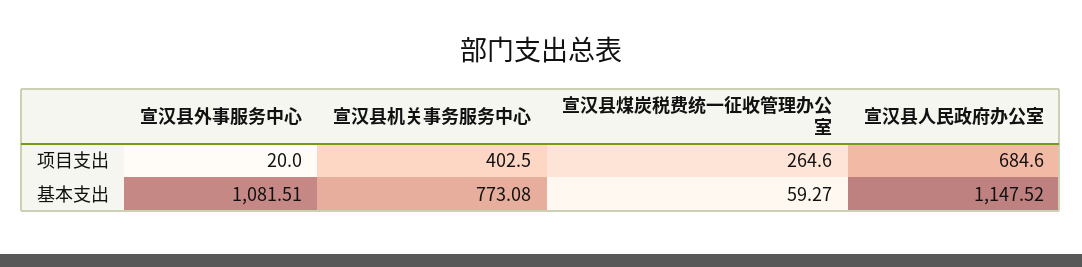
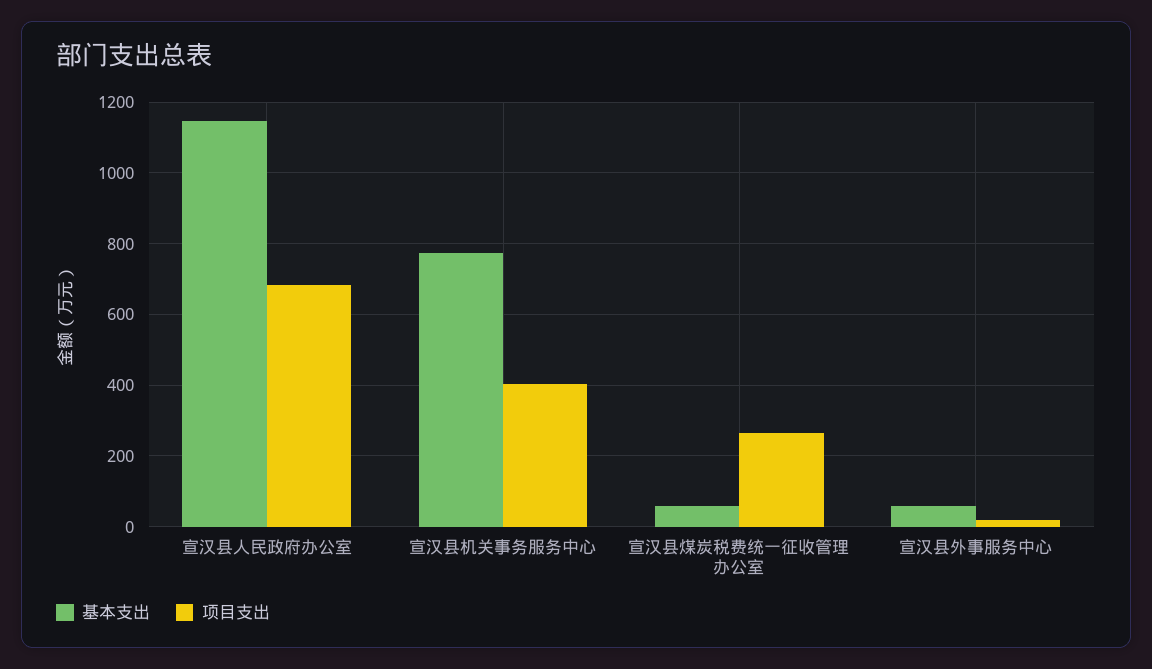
  {
    "项目支出": {
      "宣汉县外事服务中心": 20,
      "宣汉县机关事务服务中心": 402.5,
      "宣汉县煤炭税费统一征收管理办公室": 264.6,
      "宣汉县人民政府办公室": 684.6
    },
    "基本支出": {
-     "宣汉县外事服务中心": 1081.51,
+     "宣汉县外事服务中心": 60,
      "宣汉县机关事务服务中心": 773.08,
      "宣汉县煤炭税费统一征收管理办公室": 59.27,
      "宣汉县人民政府办公室": 1147.52
    }
  }

